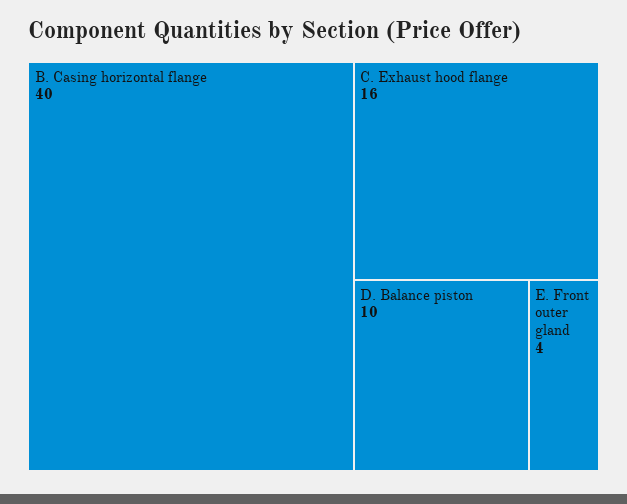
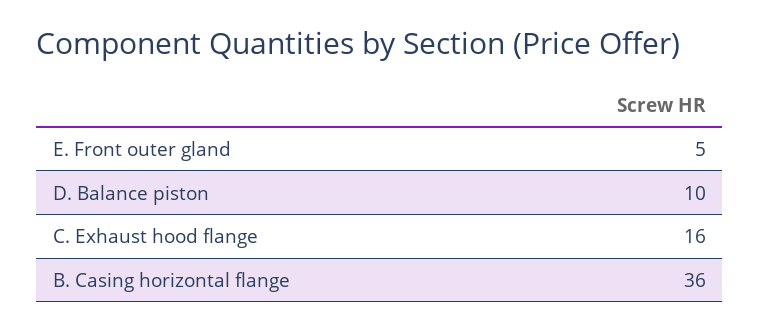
  {
-   "B. Casing horizontal flange": 40,
+   "B. Casing horizontal flange": 36,
    "C. Exhaust hood flange": 16,
    "D. Balance piston": 10,
-   "E. Front outer gland": 4
+   "E. Front outer gland": 5
  }

